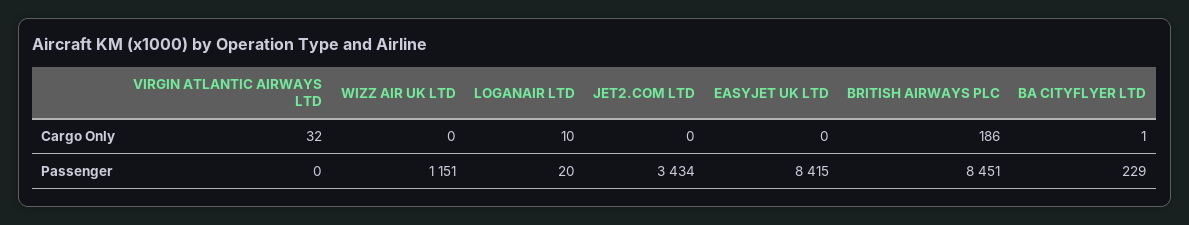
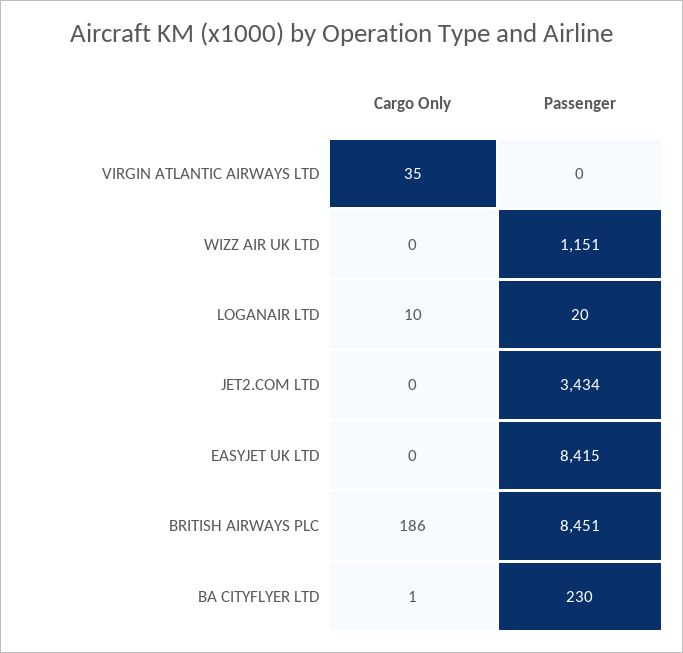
  {
    "VIRGIN ATLANTIC AIRWAYS LTD": {
-     "Cargo Only": 32,
+     "Cargo Only": 35,
      "Passenger": 0
    },
    "WIZZ AIR UK LTD": {
      "Cargo Only": 0,
      "Passenger": 1151
    },
    "LOGANAIR LTD": {
      "Cargo Only": 10,
      "Passenger": 20
    },
    "JET2.COM LTD": {
      "Cargo Only": 0,
      "Passenger": 3434
    },
    "EASYJET UK LTD": {
      "Cargo Only": 0,
      "Passenger": 8415
    },
    "BRITISH AIRWAYS PLC": {
      "Cargo Only": 186,
      "Passenger": 8451
    },
    "BA CITYFLYER LTD": {
      "Cargo Only": 1,
-     "Passenger": 229
+     "Passenger": 230
    }
  }

